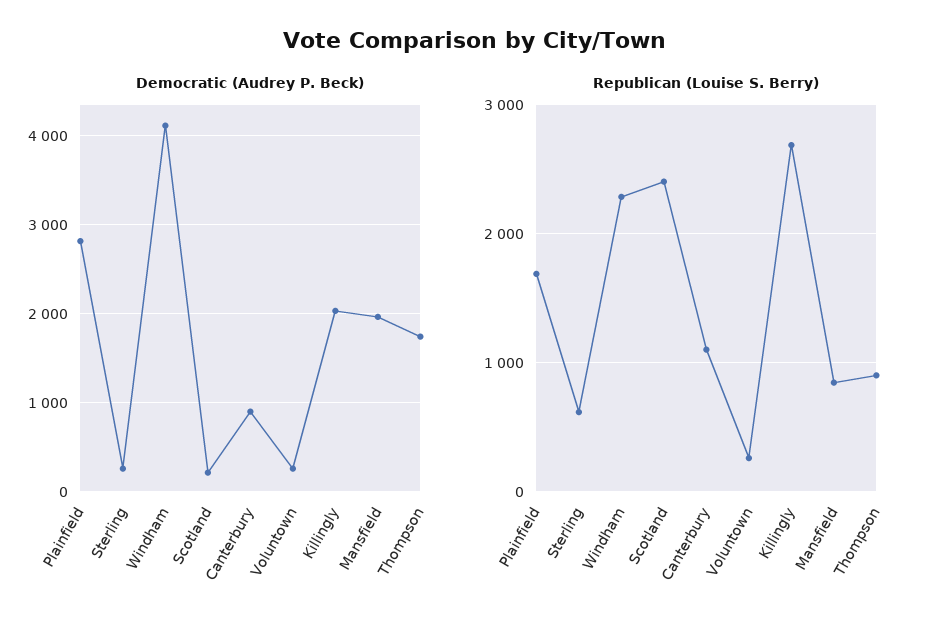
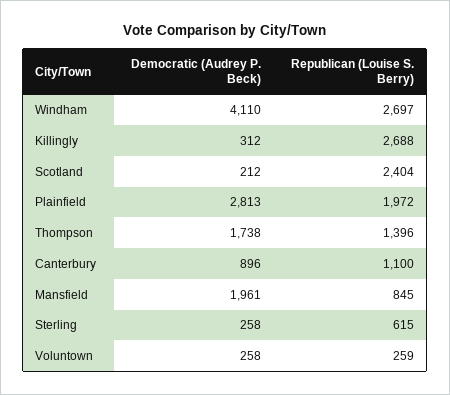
  {
    "Democratic (Audrey P. Beck)": {
      "Plainfield": 2813,
      "Sterling": 258,
      "Windham": 4110,
      "Scotland": 212,
      "Canterbury": 896,
      "Voluntown": 258,
-     "Killingly": 2000,
+     "Killingly": 312,
      "Mansfield": 1961,
      "Thompson": 1738
    },
    "Republican (Louise S. Berry)": {
-     "Plainfield": 1700,
+     "Plainfield": 1972,
      "Sterling": 615,
-     "Windham": 2300,
+     "Windham": 2697,
      "Scotland": 2404,
      "Canterbury": 1100,
      "Voluntown": 259,
      "Killingly": 2688,
      "Mansfield": 845,
-     "Thompson": 900
+     "Thompson": 1396
    }
  }

